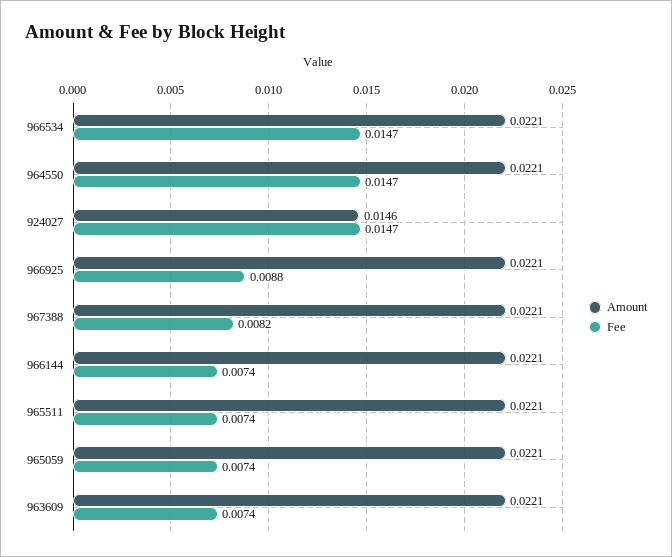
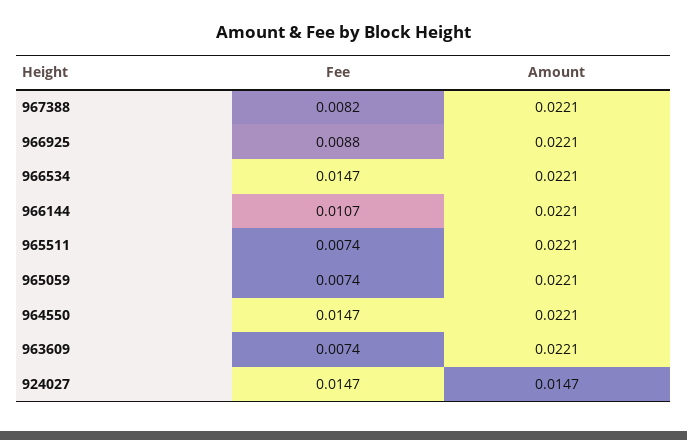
  {
    "Amount": {
      "966534": 0.0221,
      "964550": 0.0221,
-     "924027": 0.0146,
+     "924027": 0.0147,
      "966925": 0.0221,
      "967388": 0.0221,
      "966144": 0.0221,
      "965511": 0.0221,
      "965059": 0.0221,
      "963609": 0.0221
    },
    "Fee": {
      "966534": 0.0147,
      "964550": 0.0147,
      "924027": 0.0147,
      "966925": 0.0088,
      "967388": 0.0082,
-     "966144": 0.0074,
+     "966144": 0.0107,
      "965511": 0.0074,
      "965059": 0.0074,
      "963609": 0.0074
    }
  }

